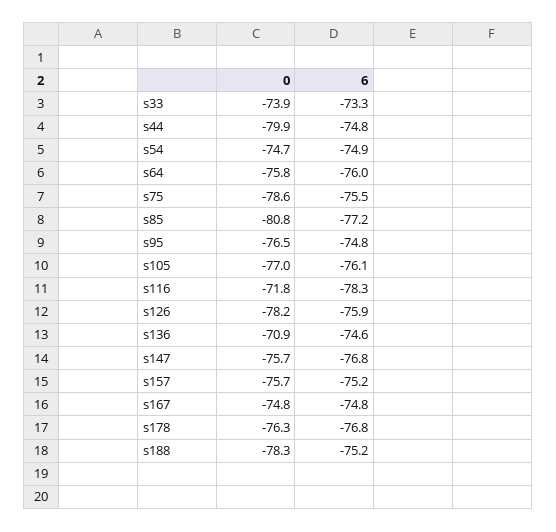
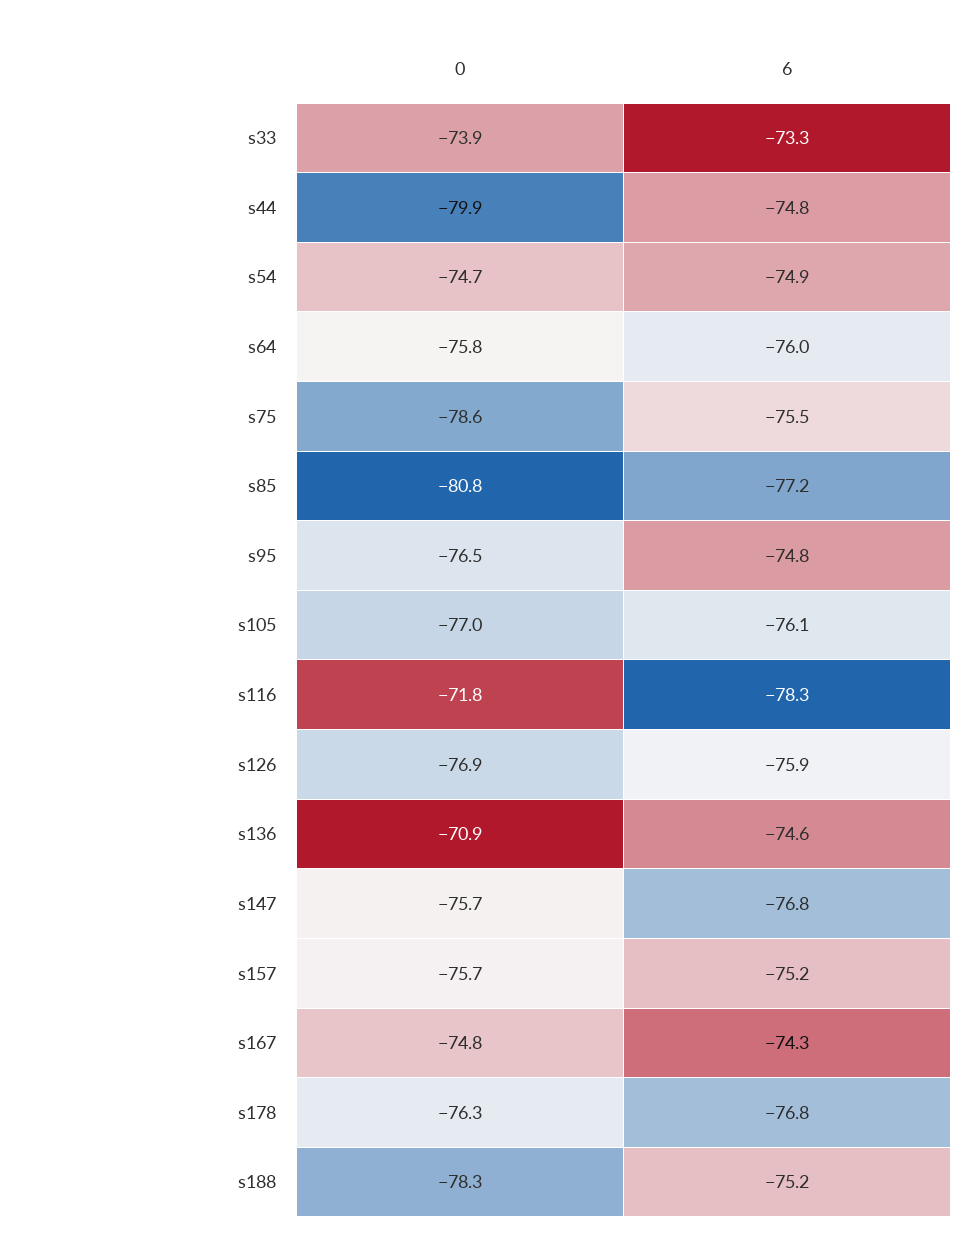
  {
    "0": {
      "s33": -73.9,
      "s44": -79.9,
      "s54": -74.7,
      "s64": -75.8,
      "s75": -78.6,
      "s85": -80.8,
      "s95": -76.5,
      "s105": -77,
      "s116": -71.8,
-     "s126": -78.2,
+     "s126": -76.9,
      "s136": -70.9,
      "s147": -75.7,
      "s157": -75.7,
      "s167": -74.8,
      "s178": -76.3,
      "s188": -78.3
    },
    "6": {
      "s33": -73.3,
      "s44": -74.8,
      "s54": -74.9,
      "s64": -76,
      "s75": -75.5,
      "s85": -77.2,
      "s95": -74.8,
      "s105": -76.1,
      "s116": -78.3,
      "s126": -75.9,
      "s136": -74.6,
      "s147": -76.8,
      "s157": -75.2,
-     "s167": -74.8,
+     "s167": -74.3,
      "s178": -76.8,
      "s188": -75.2
    }
  }

